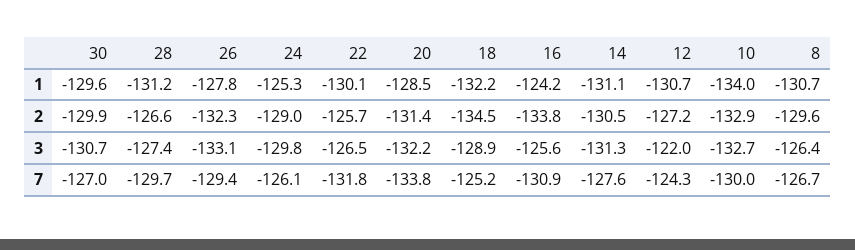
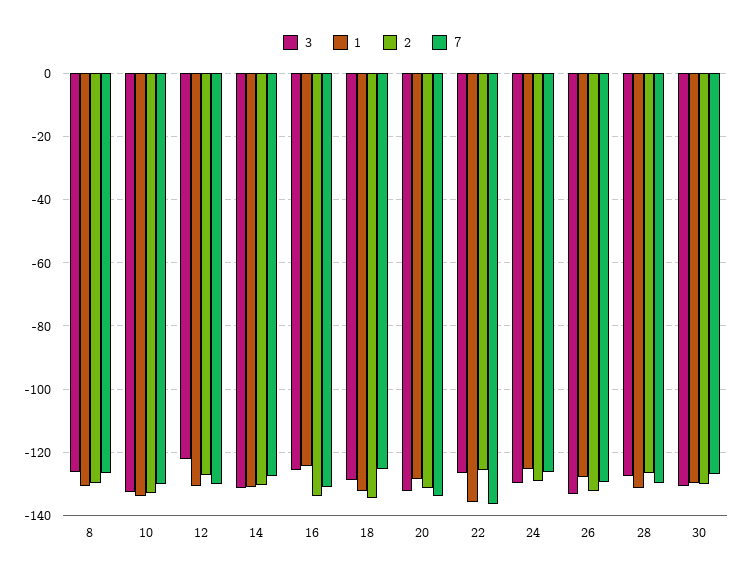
  {
    "1": {
      "30": -129.6,
      "28": -131.2,
      "26": -127.8,
      "24": -125.3,
-     "22": -130.1,
+     "22": -136,
      "20": -128.5,
      "18": -132.2,
      "16": -124.2,
      "14": -131.1,
      "12": -130.7,
      "10": -134,
      "8": -130.7
    },
    "2": {
      "30": -129.9,
      "28": -126.6,
      "26": -132.3,
      "24": -129,
      "22": -125.7,
      "20": -131.4,
      "18": -134.5,
      "16": -133.8,
      "14": -130.5,
      "12": -127.2,
      "10": -132.9,
      "8": -129.6
    },
    "3": {
      "30": -130.7,
      "28": -127.4,
      "26": -133.1,
      "24": -129.8,
      "22": -126.5,
      "20": -132.2,
      "18": -128.9,
      "16": -125.6,
      "14": -131.3,
      "12": -122,
      "10": -132.7,
      "8": -126.4
    },
    "7": {
      "30": -127,
      "28": -129.7,
      "26": -129.4,
      "24": -126.1,
-     "22": -131.8,
+     "22": -136,
      "20": -133.8,
      "18": -125.2,
      "16": -130.9,
      "14": -127.6,
-     "12": -124.3,
+     "12": -130,
      "10": -130,
      "8": -126.7
    }
  }

